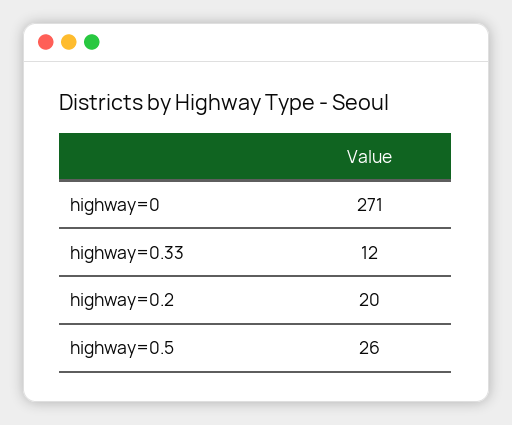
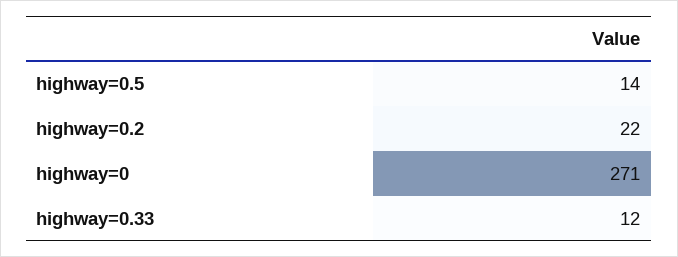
  {
    "highway=0": 271,
    "highway=0.33": 12,
-   "highway=0.2": 20,
+   "highway=0.2": 22,
-   "highway=0.5": 26
+   "highway=0.5": 14
  }

